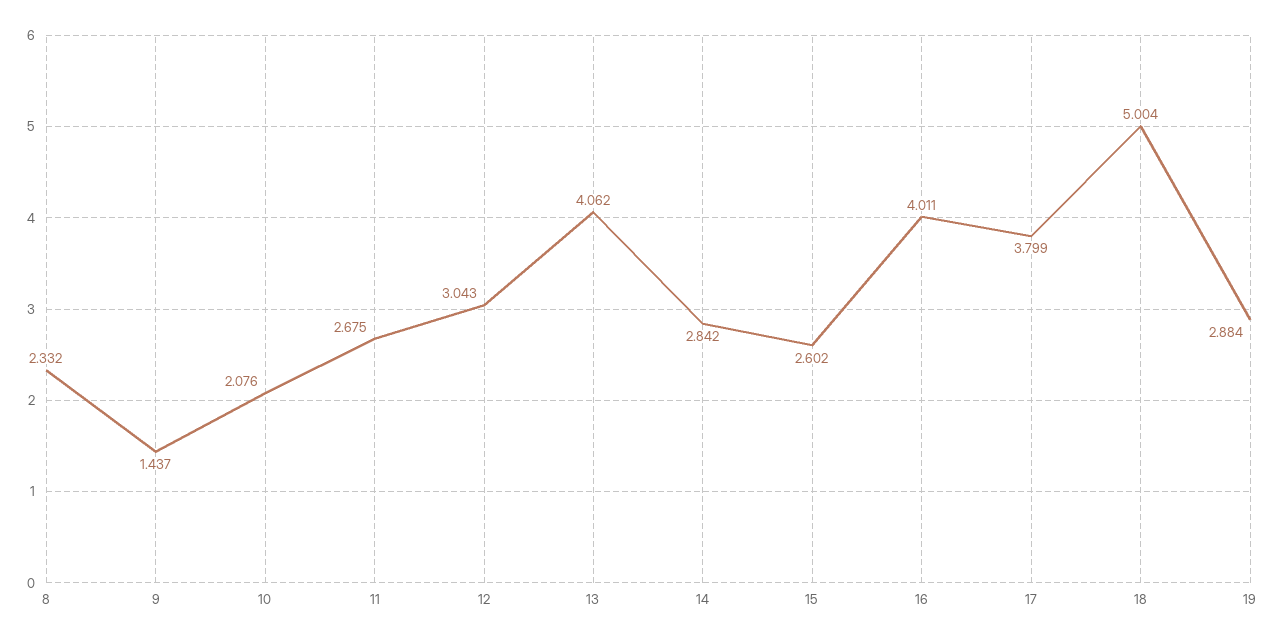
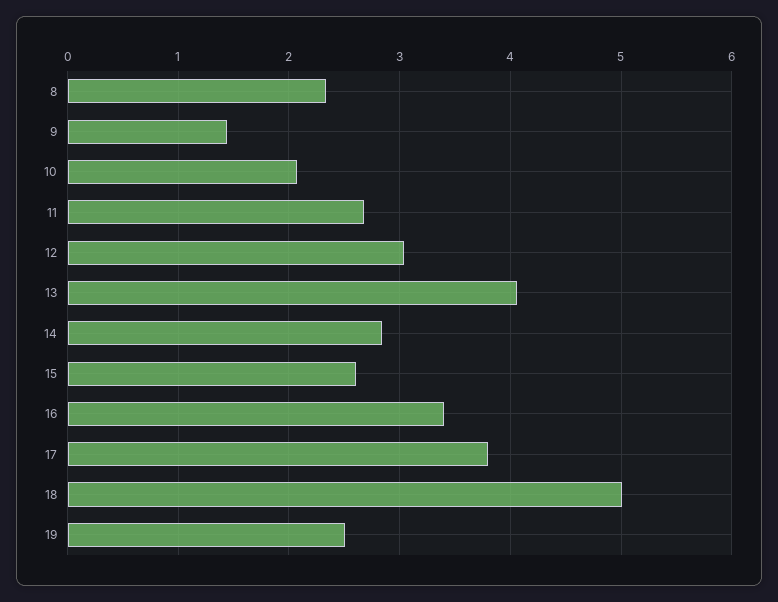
  {
    "8": 2.332,
    "9": 1.437,
    "10": 2.076,
    "11": 2.675,
    "12": 3.043,
    "13": 4.062,
    "14": 2.842,
    "15": 2.602,
-   "16": 4.011,
+   "16": 3.4,
    "17": 3.799,
    "18": 5.004,
-   "19": 2.884
+   "19": 2.5
  }

